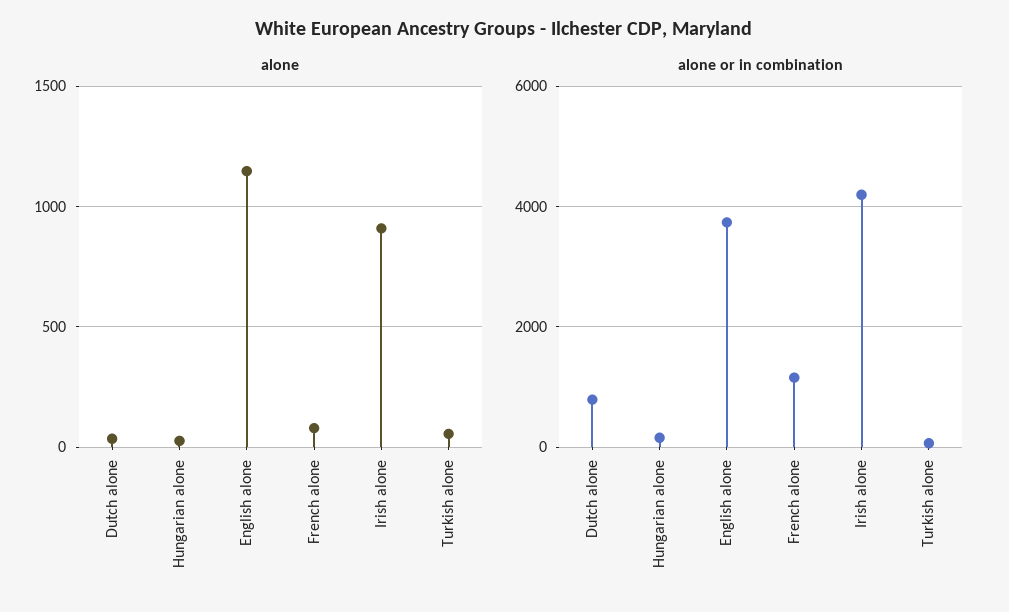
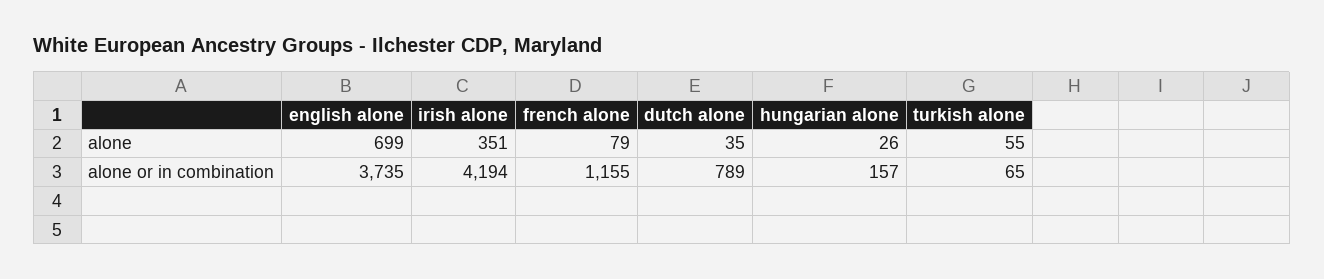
  {
    "alone": {
      "Dutch alone": 35,
      "Hungarian alone": 26,
-     "English alone": 1150,
+     "English alone": 699,
      "French alone": 79,
-     "Irish alone": 900,
+     "Irish alone": 351,
      "Turkish alone": 55
    },
    "alone or in combination": {
      "Dutch alone": 789,
      "Hungarian alone": 157,
      "English alone": 3735,
      "French alone": 1155,
      "Irish alone": 4194,
      "Turkish alone": 65
    }
  }

